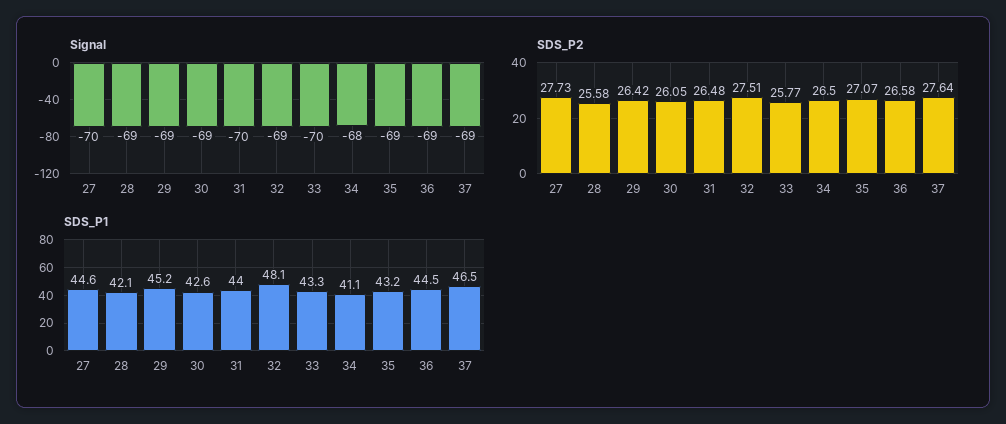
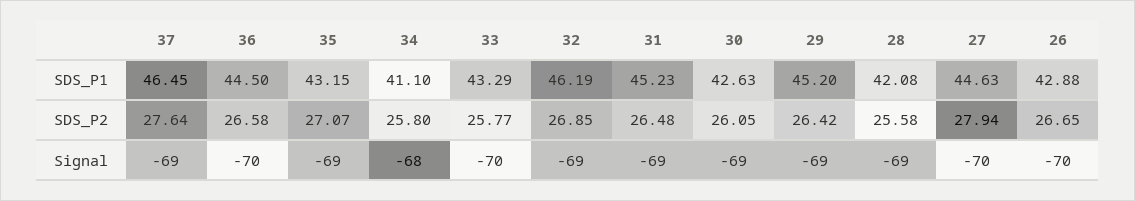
  {
    "Signal": {
      "27": -70,
      "28": -69,
      "29": -69,
      "30": -69,
-     "31": -70,
+     "31": -69,
      "32": -69,
      "33": -70,
      "34": -68,
      "35": -69,
-     "36": -69,
+     "36": -70,
-     "37": -69
+     "37": -69,
+     "26": -70
    },
    "SDS_P2": {
-     "27": 27.73,
+     "27": 27.94,
      "28": 25.58,
      "29": 26.42,
      "30": 26.05,
      "31": 26.48,
-     "32": 27.51,
+     "32": 26.85,
      "33": 25.77,
-     "34": 26.5,
+     "34": 25.8,
      "35": 27.07,
      "36": 26.58,
-     "37": 27.64
+     "37": 27.64,
+     "26": 26.65
    },
    "SDS_P1": {
      "27": 44.63,
      "28": 42.08,
      "29": 45.2,
      "30": 42.63,
-     "31": 44,
+     "31": 45.23,
-     "32": 48.1,
+     "32": 46.19,
      "33": 43.29,
      "34": 41.1,
      "35": 43.15,
      "36": 44.5,
-     "37": 46.45
+     "37": 46.45,
+     "26": 42.88
    }
  }

